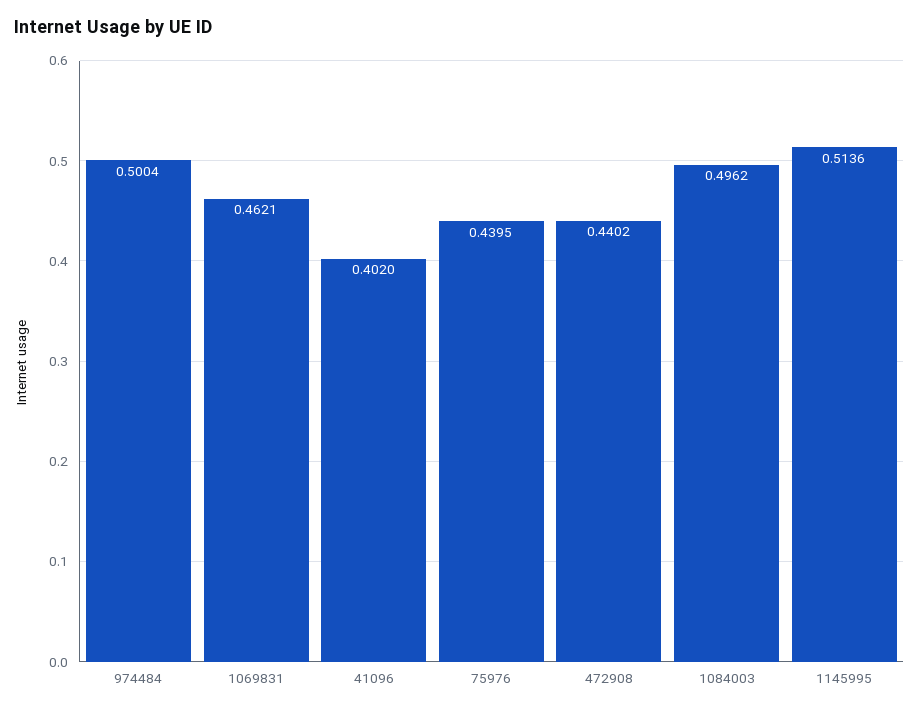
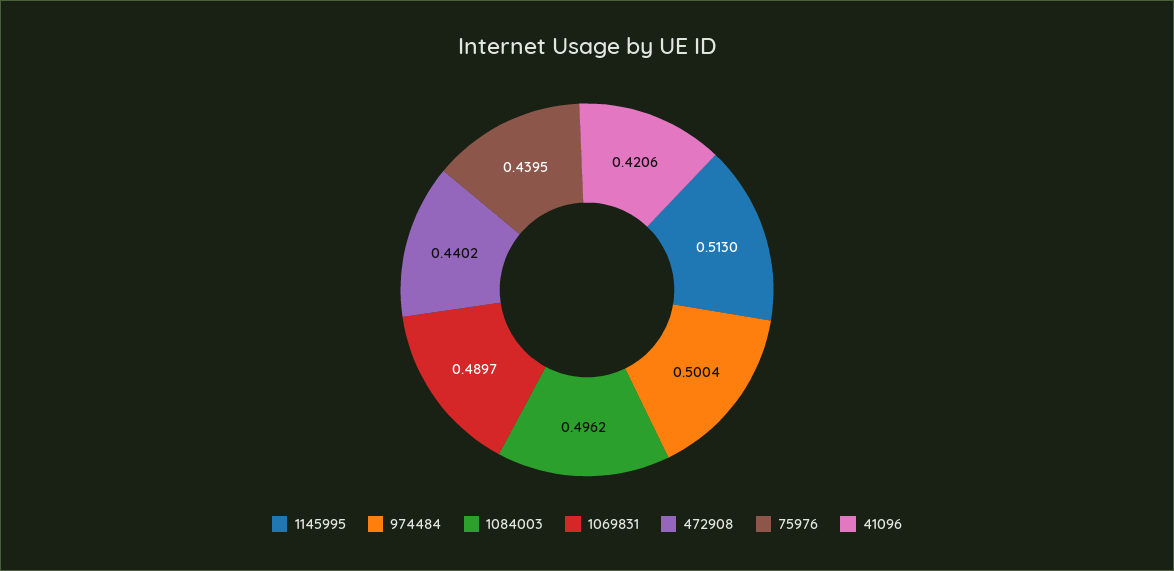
  {
    "974484": 0.5004,
-   "1069831": 0.4621,
+   "1069831": 0.4897,
-   "41096": 0.402,
+   "41096": 0.4206,
    "75976": 0.4395,
    "472908": 0.4402,
    "1084003": 0.4962,
-   "1145995": 0.5136
+   "1145995": 0.513
  }

